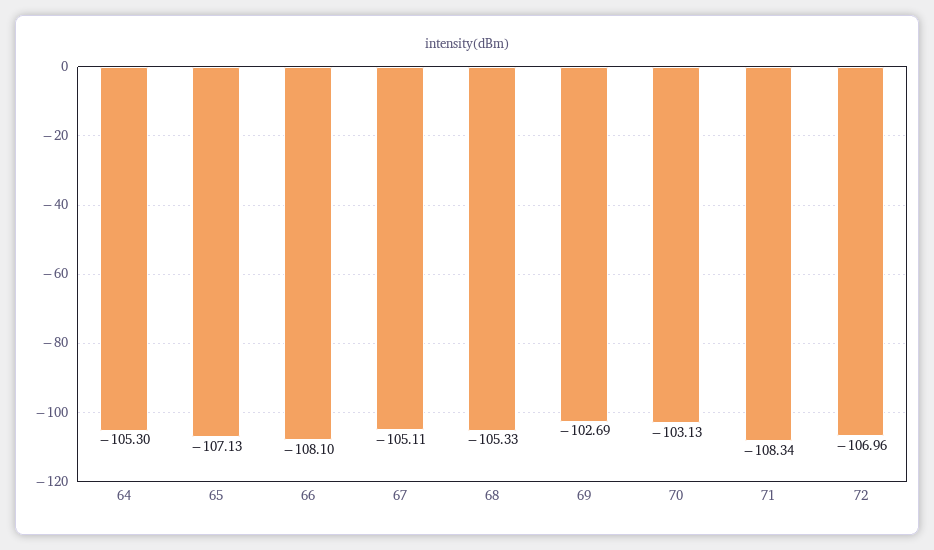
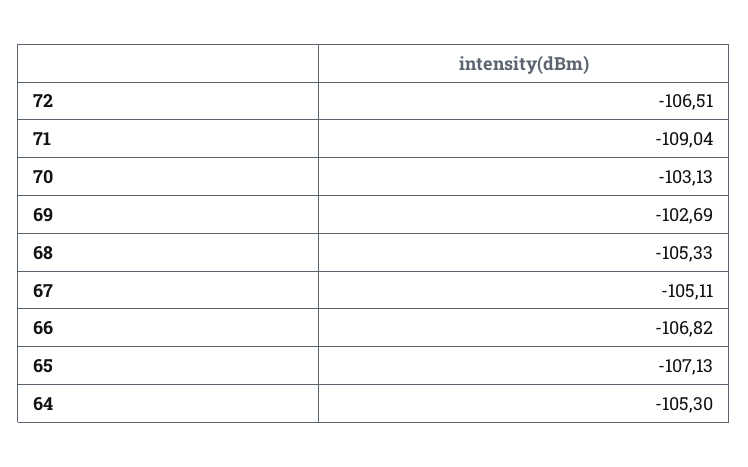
  {
    "64": -105.3,
    "65": -107.13,
-   "66": -108.1,
+   "66": -106.82,
    "67": -105.11,
    "68": -105.33,
    "69": -102.69,
    "70": -103.13,
-   "71": -108.34,
+   "71": -109.04,
-   "72": -106.96
+   "72": -106.51
  }

